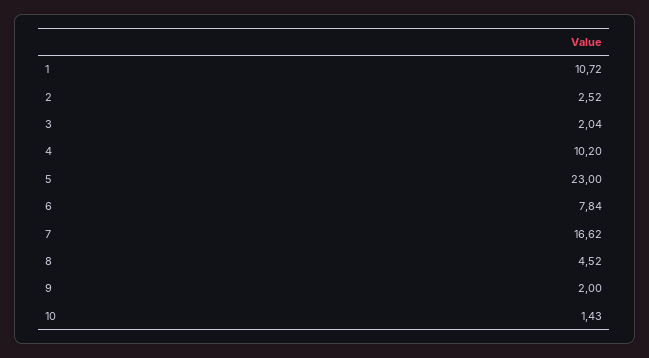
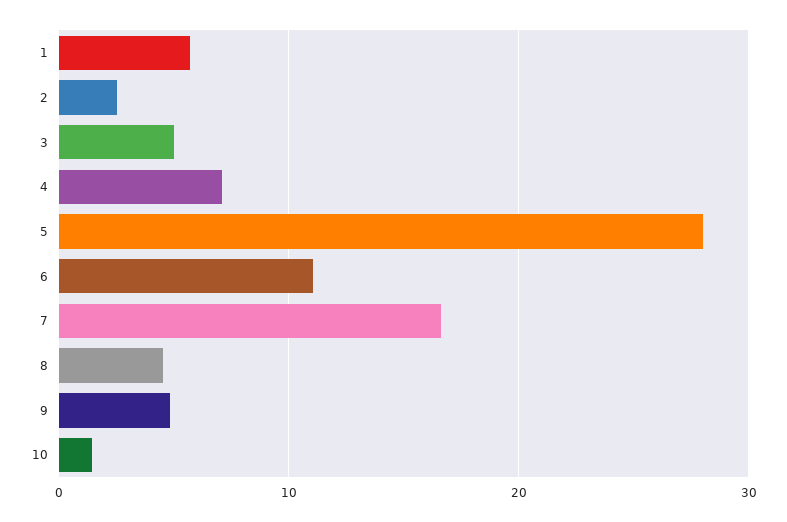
  {
-   "1": 10.72,
+   "1": 6,
    "2": 2.52,
-   "3": 2.04,
+   "3": 5,
-   "4": 10.2,
+   "4": 7,
-   "5": 23,
+   "5": 28,
-   "6": 7.84,
+   "6": 11,
    "7": 16.62,
    "8": 4.52,
-   "9": 2,
+   "9": 5,
    "10": 1.43
  }

